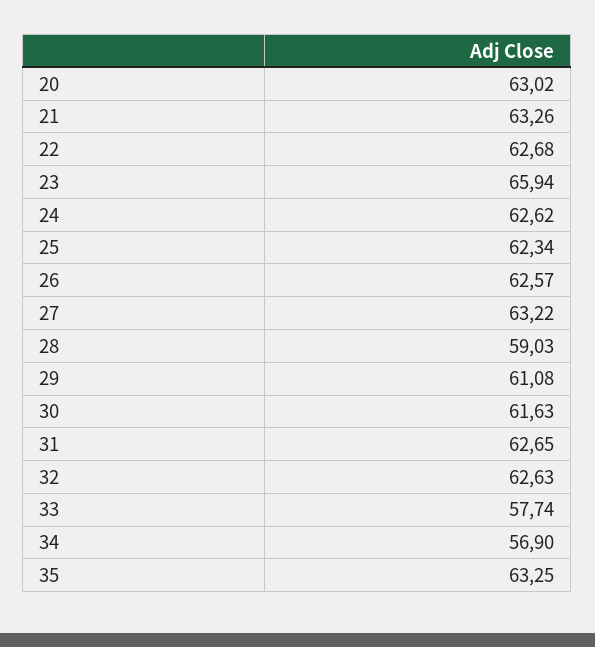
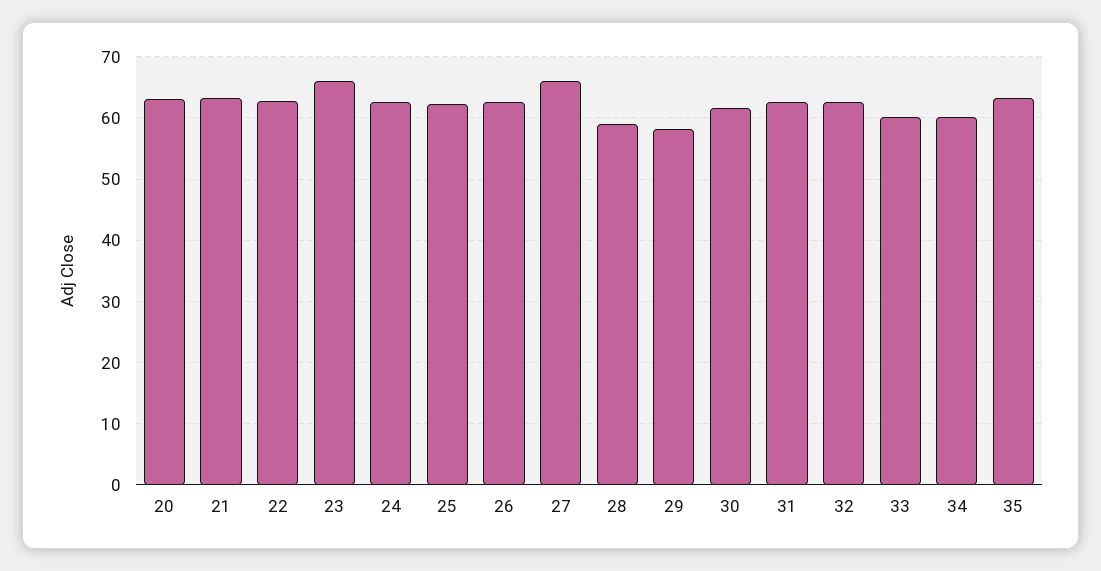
  {
    "20": 63.02,
    "21": 63.26,
    "22": 62.68,
    "23": 65.94,
    "24": 62.62,
    "25": 62.34,
    "26": 62.57,
-   "27": 63.22,
+   "27": 66,
    "28": 59.03,
-   "29": 61.08,
+   "29": 58,
    "30": 61.63,
    "31": 62.65,
    "32": 62.63,
-   "33": 57.74,
+   "33": 60,
-   "34": 56.9,
+   "34": 60,
    "35": 63.25
  }

